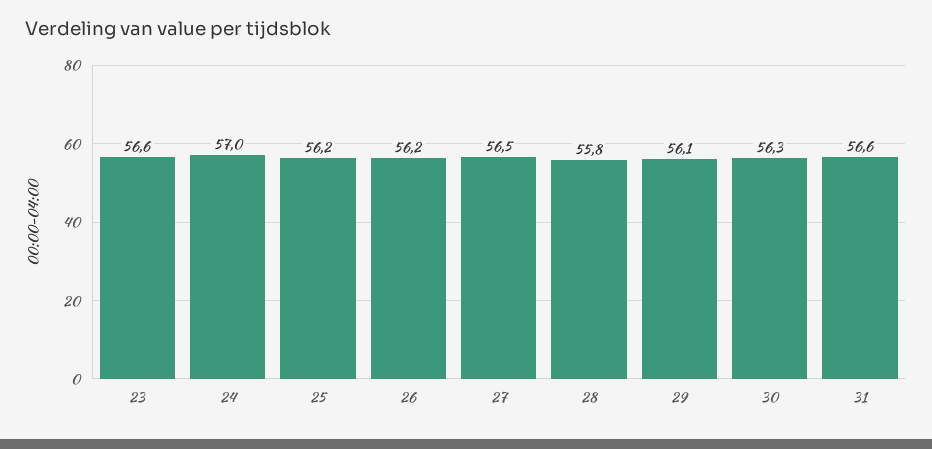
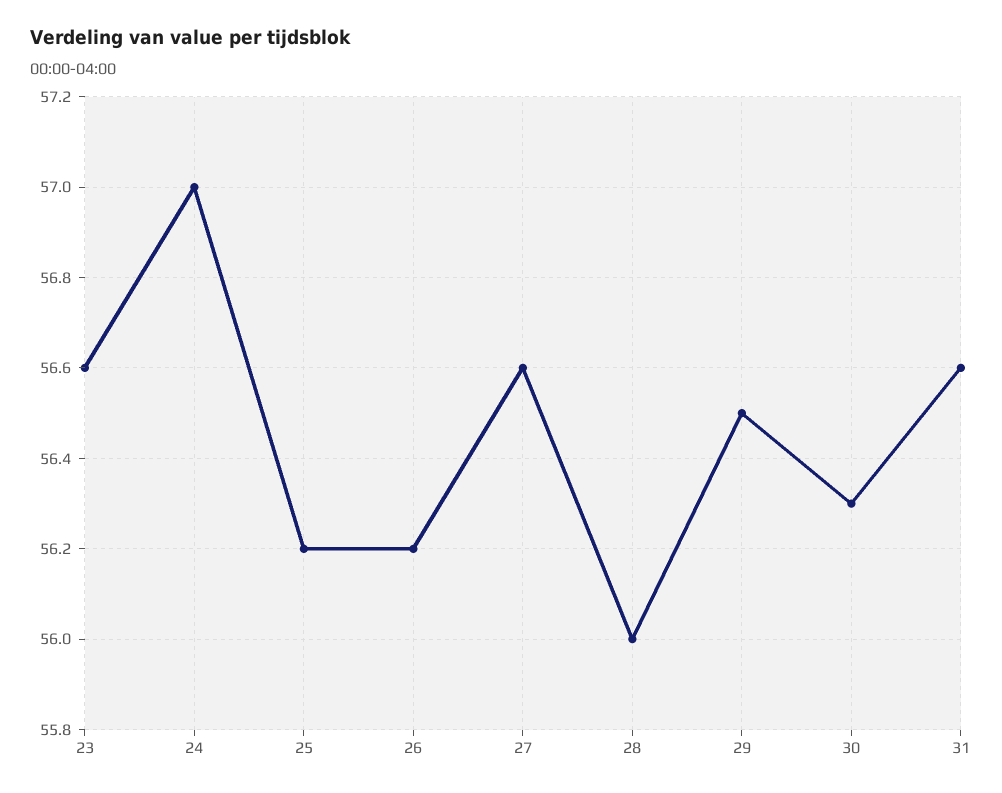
  {
    "23": 56.6,
    "24": 57,
    "25": 56.2,
    "26": 56.2,
-   "27": 56.5,
+   "27": 56.6,
-   "28": 55.8,
+   "28": 56,
-   "29": 56.1,
+   "29": 56.5,
    "30": 56.3,
    "31": 56.6
  }

